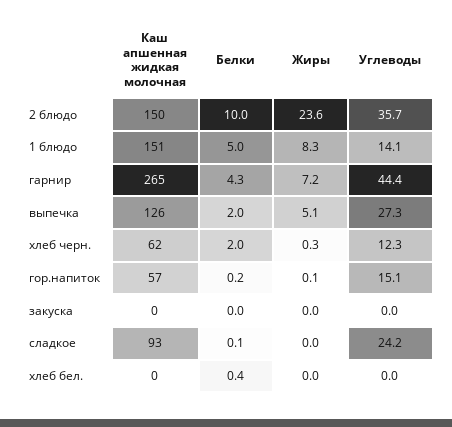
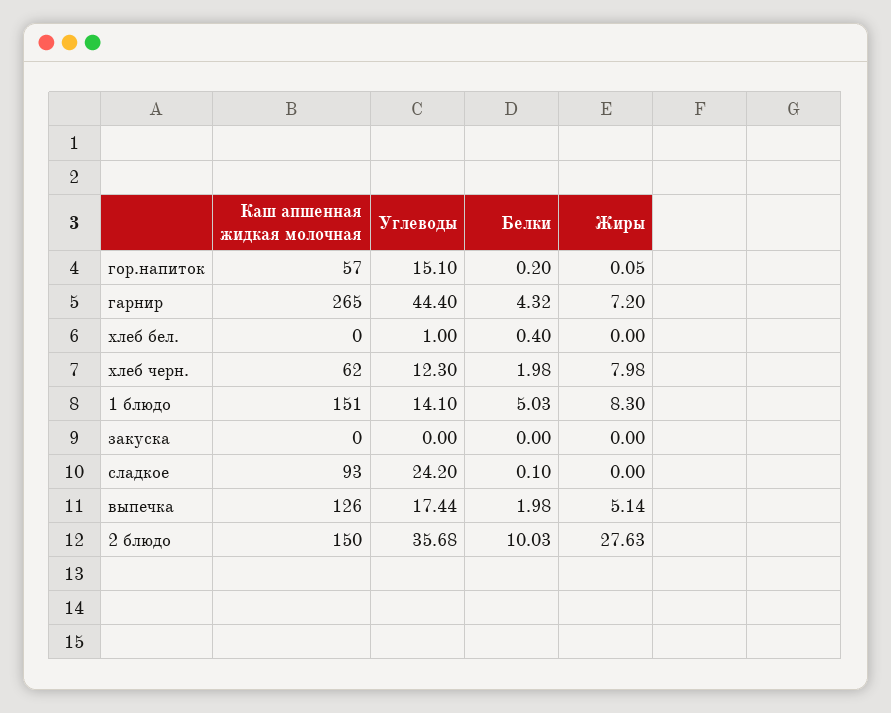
  {
    "Каш апшенная жидкая молочная": {
      "2 блюдо": 150,
      "1 блюдо": 151,
      "гарнир": 265,
      "выпечка": 126,
      "хлеб черн.": 62,
      "гор.напиток": 57,
      "закуска": 0,
      "сладкое": 93,
      "хлеб бел.": 0
    },
    "Белки": {
      "2 блюдо": 10.03,
      "1 блюдо": 5.03,
      "гарнир": 4.32,
      "выпечка": 1.98,
      "хлеб черн.": 1.98,
      "гор.напиток": 0.2,
      "закуска": 0,
      "сладкое": 0.1,
      "хлеб бел.": 0.4
    },
    "Жиры": {
-     "2 блюдо": 23.6,
+     "2 блюдо": 27.63,
      "1 блюдо": 8.3,
      "гарнир": 7.2,
      "выпечка": 5.14,
-     "хлеб черн.": 0.3,
+     "хлеб черн.": 7.98,
      "гор.напиток": 0.05,
      "закуска": 0,
      "сладкое": 0,
      "хлеб бел.": 0
    },
    "Углеводы": {
      "2 блюдо": 35.68,
      "1 блюдо": 14.1,
      "гарнир": 44.4,
-     "выпечка": 27.3,
+     "выпечка": 17.44,
      "хлеб черн.": 12.3,
      "гор.напиток": 15.1,
      "закуска": 0,
      "сладкое": 24.2,
-     "хлеб бел.": 0
+     "хлеб бел.": 1
    }
  }

